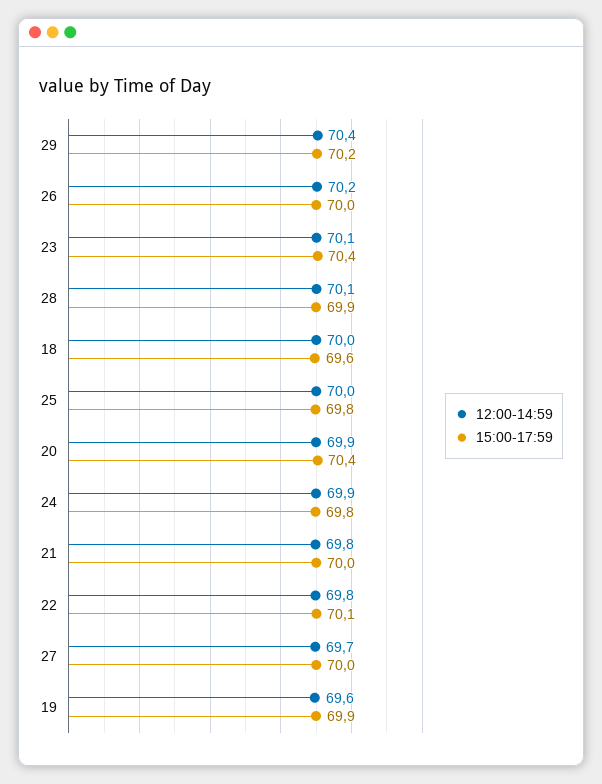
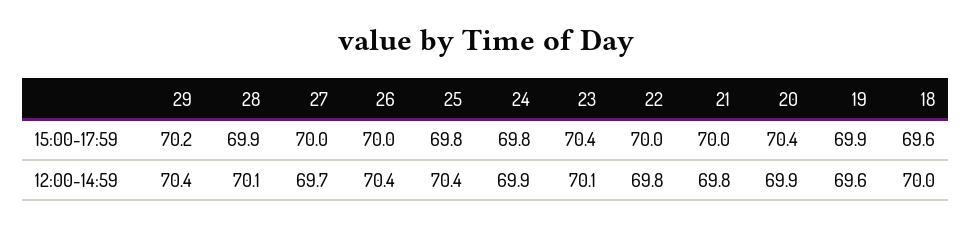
  {
    "12:00-14:59": {
      "29": 70.4,
-     "26": 70.2,
+     "26": 70.4,
      "23": 70.1,
      "28": 70.1,
      "18": 70,
-     "25": 70,
+     "25": 70.4,
      "20": 69.9,
      "24": 69.9,
      "21": 69.8,
      "22": 69.8,
      "27": 69.7,
      "19": 69.6
    },
    "15:00-17:59": {
      "29": 70.2,
      "26": 70,
      "23": 70.4,
      "28": 69.9,
      "18": 69.6,
      "25": 69.8,
      "20": 70.4,
      "24": 69.8,
      "21": 70,
-     "22": 70.1,
+     "22": 70,
      "27": 70,
      "19": 69.9
    }
  }

